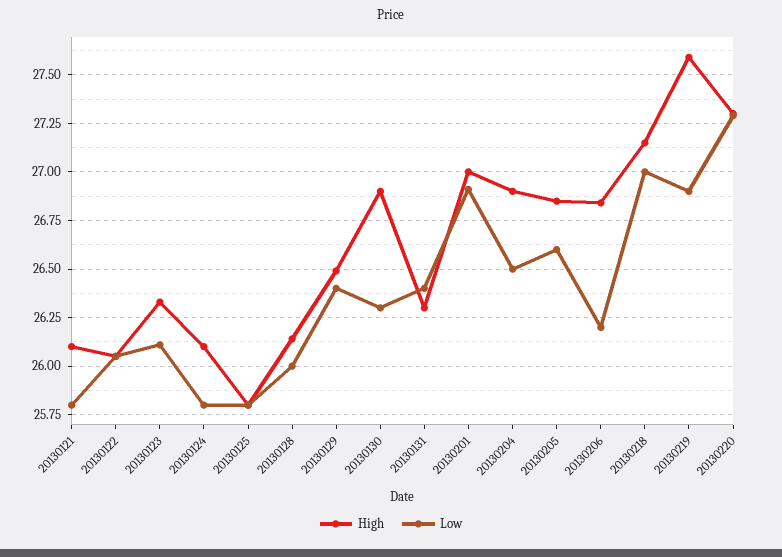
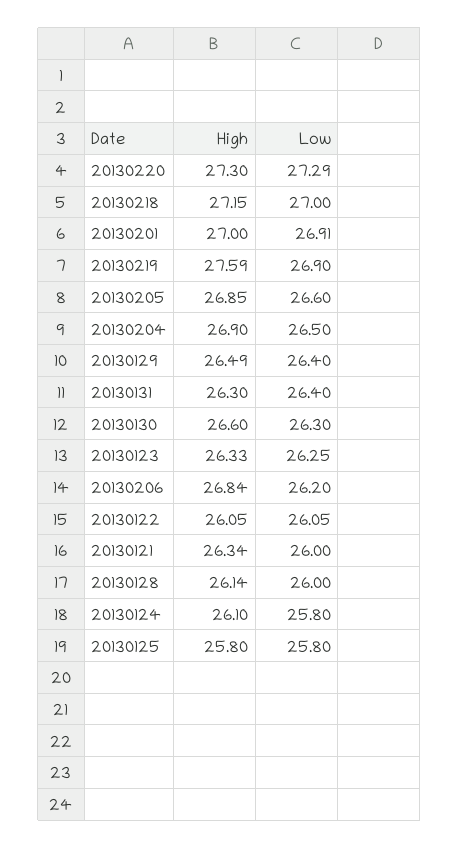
  {
    "High": {
-     "20130121": 26.1,
+     "20130121": 26.34,
      "20130122": 26.05,
      "20130123": 26.33,
      "20130124": 26.1,
      "20130125": 25.8,
      "20130128": 26.14,
      "20130129": 26.49,
-     "20130130": 26.9,
+     "20130130": 26.6,
      "20130131": 26.3,
      "20130201": 27,
      "20130204": 26.9,
      "20130205": 26.85,
      "20130206": 26.84,
      "20130218": 27.15,
      "20130219": 27.59,
      "20130220": 27.3
    },
    "Low": {
-     "20130121": 25.8,
+     "20130121": 26,
      "20130122": 26.05,
-     "20130123": 26.1,
+     "20130123": 26.25,
      "20130124": 25.8,
      "20130125": 25.8,
      "20130128": 26,
      "20130129": 26.4,
      "20130130": 26.3,
      "20130131": 26.4,
      "20130201": 26.91,
      "20130204": 26.5,
      "20130205": 26.6,
      "20130206": 26.2,
      "20130218": 27,
      "20130219": 26.9,
      "20130220": 27.29
    }
  }

